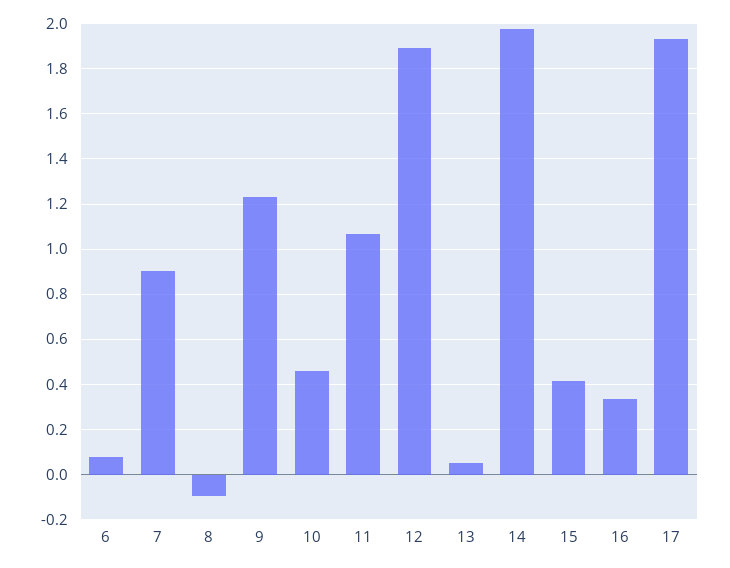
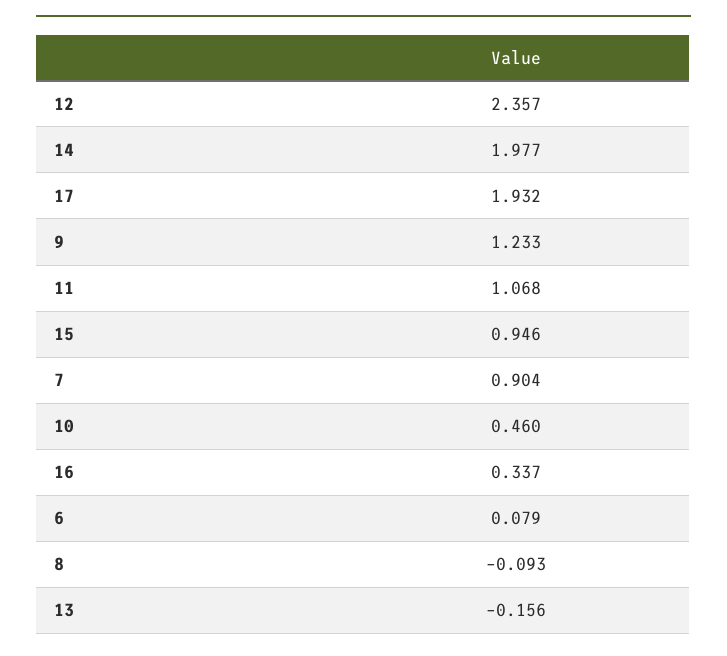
  {
    "6": 0.079,
    "7": 0.904,
    "8": -0.093,
    "9": 1.233,
    "10": 0.46,
    "11": 1.068,
-   "12": 1.9,
+   "12": 2.357,
-   "13": 0.05,
+   "13": -0.156,
    "14": 1.977,
-   "15": 0.4,
+   "15": 0.946,
    "16": 0.337,
    "17": 1.932
  }

